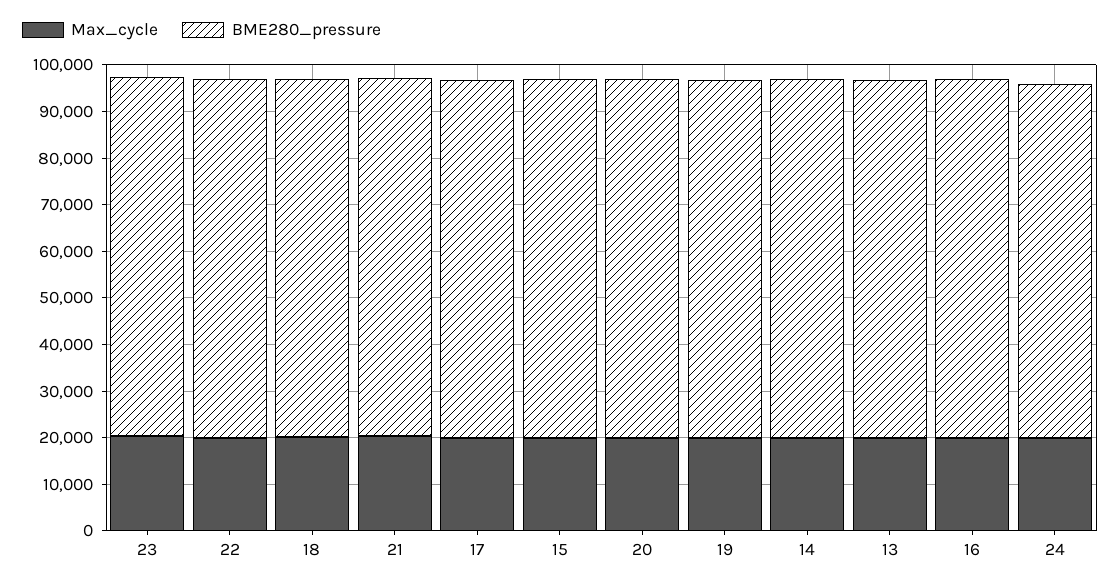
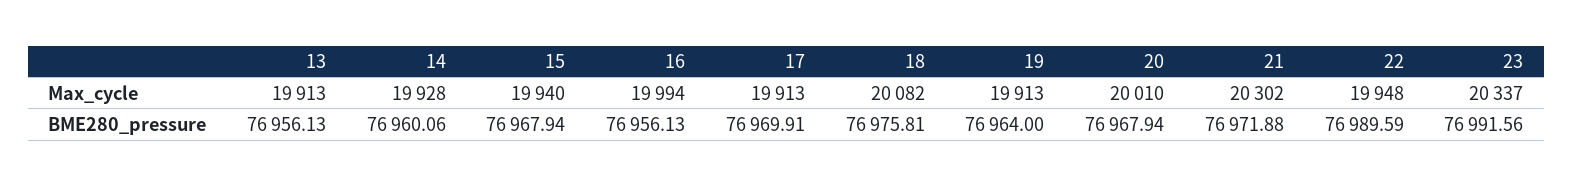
  {
    "Max_cycle": {
      "23": 20337,
      "22": 19948,
      "18": 20082,
      "21": 20302,
      "17": 19913,
      "15": 19940,
      "20": 20010,
      "19": 19913,
      "14": 19928,
      "13": 19913,
-     "16": 19994,
+     "16": 19994
-     "24": 20000
    },
    "BME280_pressure": {
      "23": 76991.56,
      "22": 76989.59,
      "18": 76975.81,
      "21": 76971.88,
      "17": 76969.91,
      "15": 76967.94,
      "20": 76967.94,
      "19": 76964,
      "14": 76960.06,
      "13": 76956.13,
-     "16": 76956.13,
+     "16": 76956.13
-     "24": 76000
    }
  }

